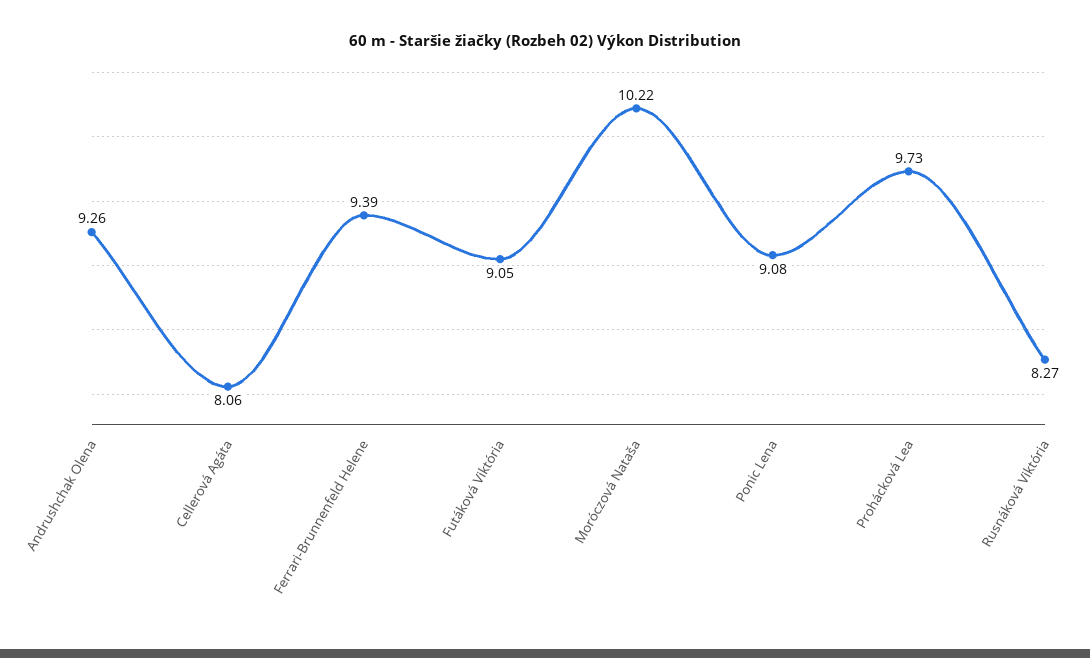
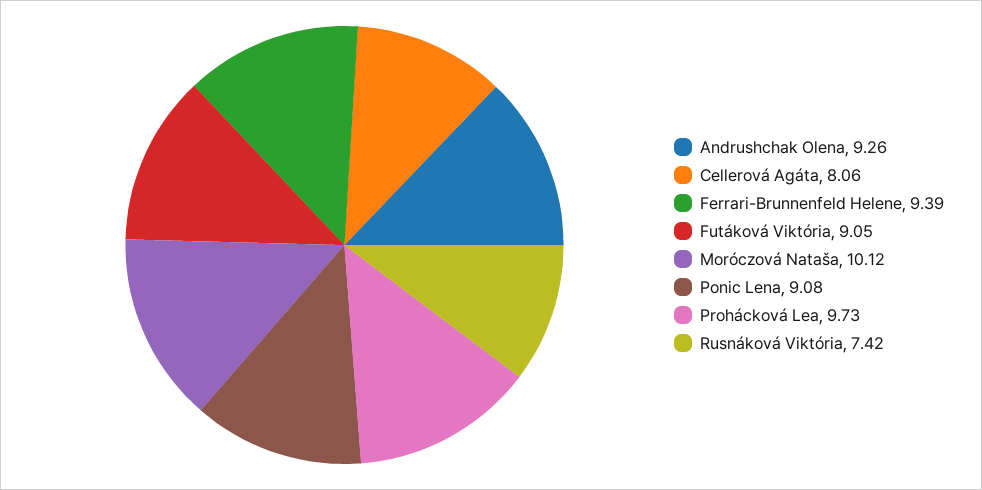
  {
    "Andrushchak Olena": 9.26,
    "Cellerová Agáta": 8.06,
    "Ferrari-Brunnenfeld Helene": 9.39,
    "Futáková Viktória": 9.05,
-   "Moróczová Nataša": 10.22,
+   "Moróczová Nataša": 10.12,
    "Ponic Lena": 9.08,
    "Prohácková Lea": 9.73,
-   "Rusnáková Viktória": 8.27
+   "Rusnáková Viktória": 7.42
  }

